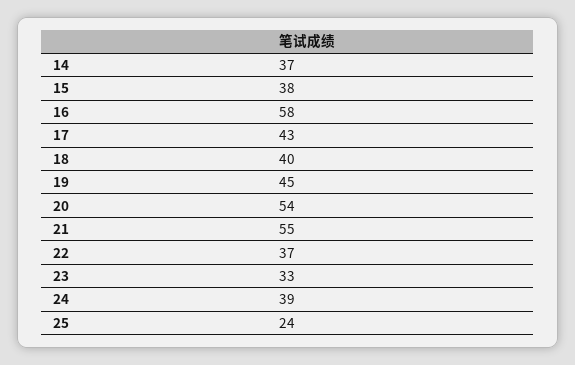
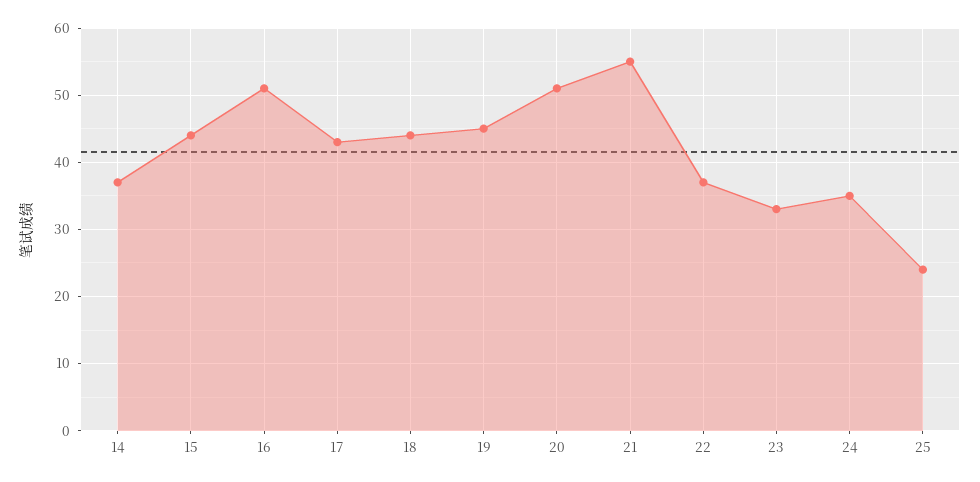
  {
    "14": 37,
-   "15": 38,
+   "15": 44,
-   "16": 58,
+   "16": 51,
    "17": 43,
-   "18": 40,
+   "18": 44,
    "19": 45,
-   "20": 54,
+   "20": 51,
    "21": 55,
    "22": 37,
    "23": 33,
-   "24": 39,
+   "24": 35,
    "25": 24
  }

